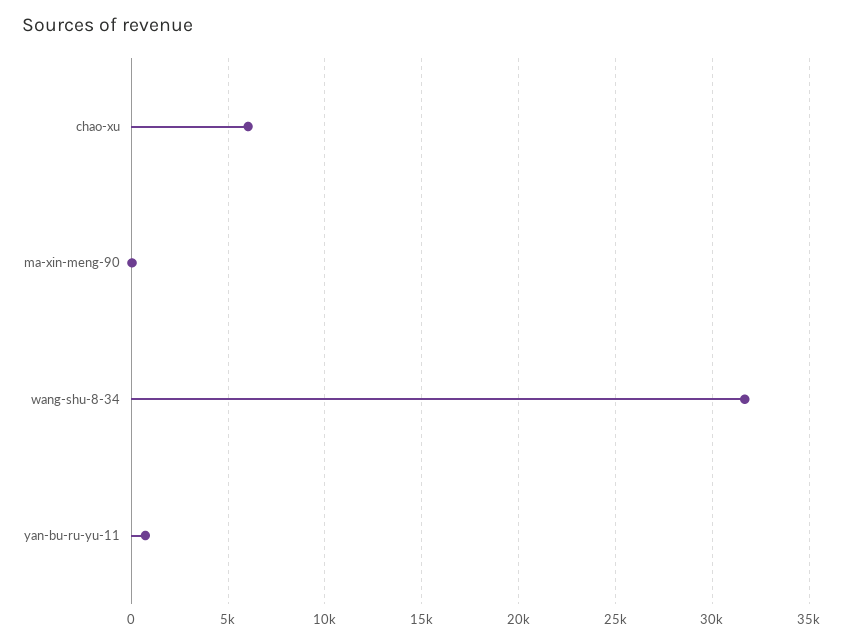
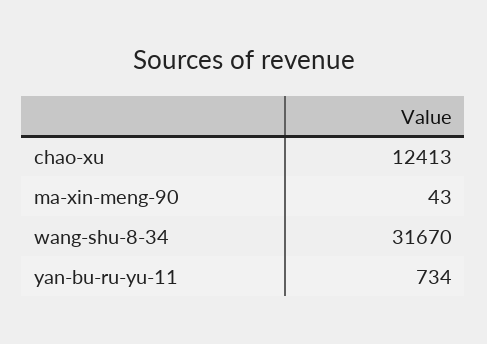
  {
-   "chao-xu": 6000,
+   "chao-xu": 12413,
    "ma-xin-meng-90": 43,
    "wang-shu-8-34": 31670,
    "yan-bu-ru-yu-11": 734
  }

